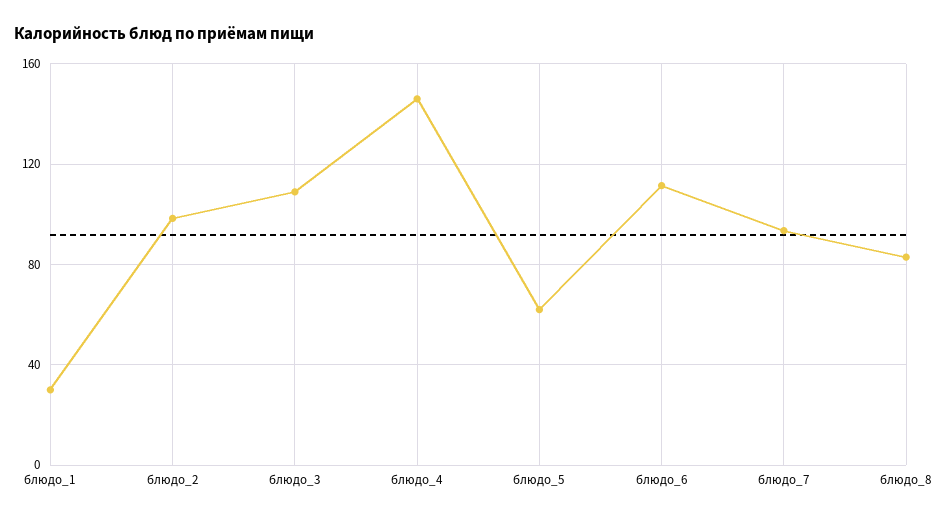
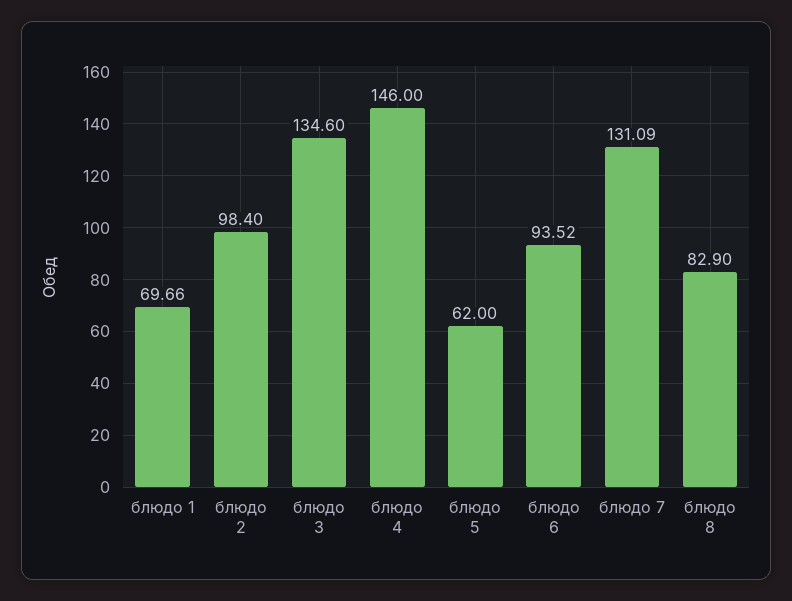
  {
-   "блюдо_1": 30,
+   "блюдо_1": 69.66,
    "блюдо_2": 98.4,
-   "блюдо_3": 110,
+   "блюдо_3": 134.6,
    "блюдо_4": 146,
    "блюдо_5": 62,
-   "блюдо_6": 110,
+   "блюдо_6": 93.52,
-   "блюдо_7": 95,
+   "блюдо_7": 131.09,
    "блюдо_8": 82.9
  }

